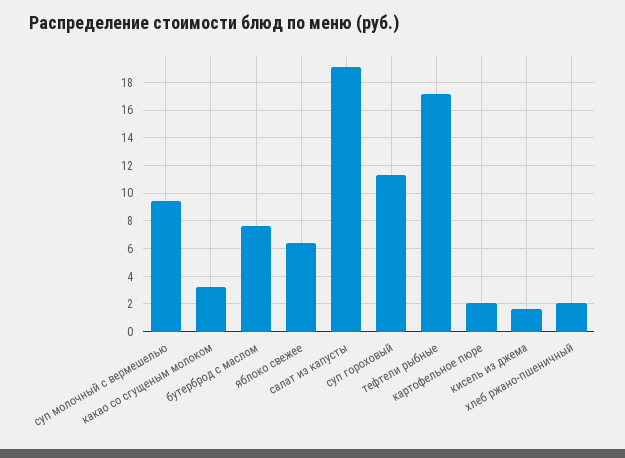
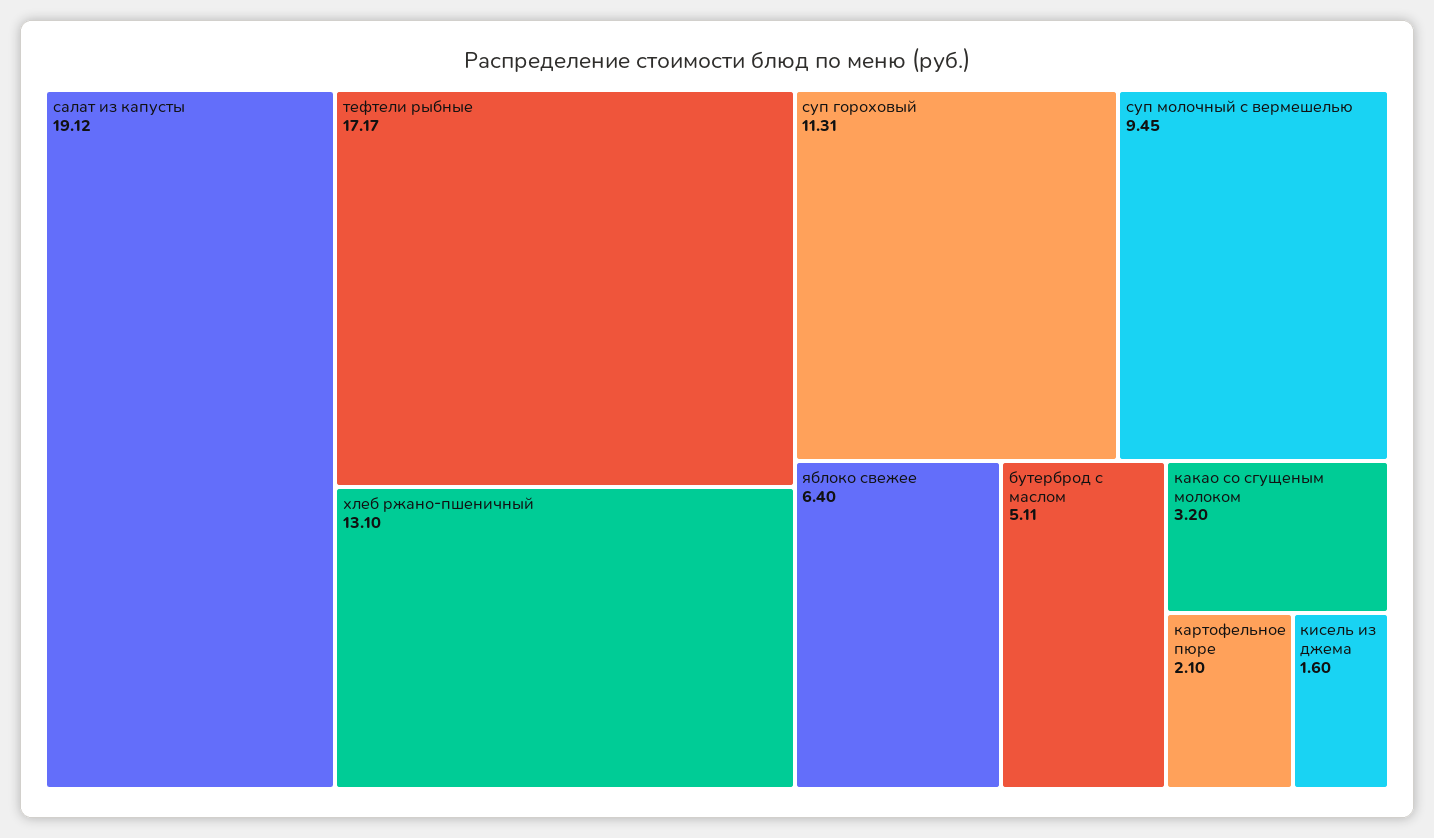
  {
    "суп молочный с вермешелью": 9.45,
    "какао со сгущеным молоком": 3.2,
-   "бутерброд с маслом": 7.5,
+   "бутерброд с маслом": 5.11,
    "яблоко свежее": 6.4,
    "салат из капусты": 19.12,
    "суп гороховый": 11.31,
    "тефтели рыбные": 17.17,
    "картофельное пюре": 2.1,
    "кисель из джема": 1.6,
-   "хлеб ржано-пшеничный": 2
+   "хлеб ржано-пшеничный": 13.1
  }

